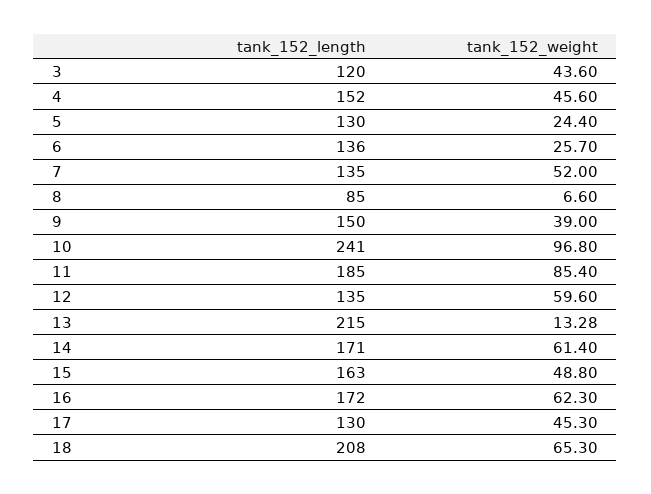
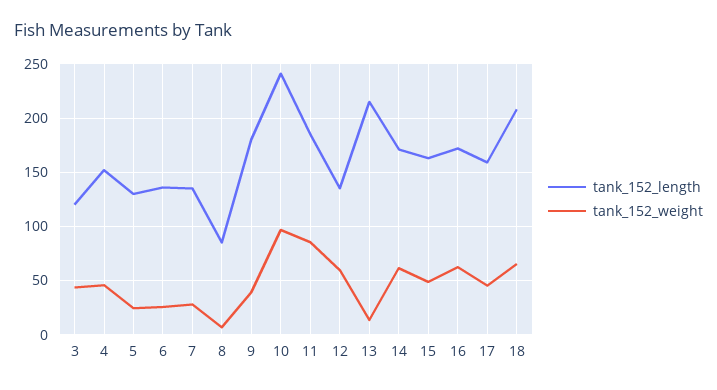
  {
    "tank_152_length": {
      "3": 120,
      "4": 152,
      "5": 130,
      "6": 136,
      "7": 135,
      "8": 85,
-     "9": 150,
+     "9": 180,
      "10": 241,
      "11": 185,
      "12": 135,
      "13": 215,
      "14": 171,
      "15": 163,
      "16": 172,
-     "17": 130,
+     "17": 160,
      "18": 208
    },
    "tank_152_weight": {
      "3": 43.6,
      "4": 45.6,
      "5": 24.4,
      "6": 25.7,
-     "7": 52,
+     "7": 30,
      "8": 6.6,
      "9": 39,
      "10": 96.8,
      "11": 85.4,
      "12": 59.6,
      "13": 13.28,
      "14": 61.4,
      "15": 48.8,
      "16": 62.3,
      "17": 45.3,
      "18": 65.3
    }
  }

